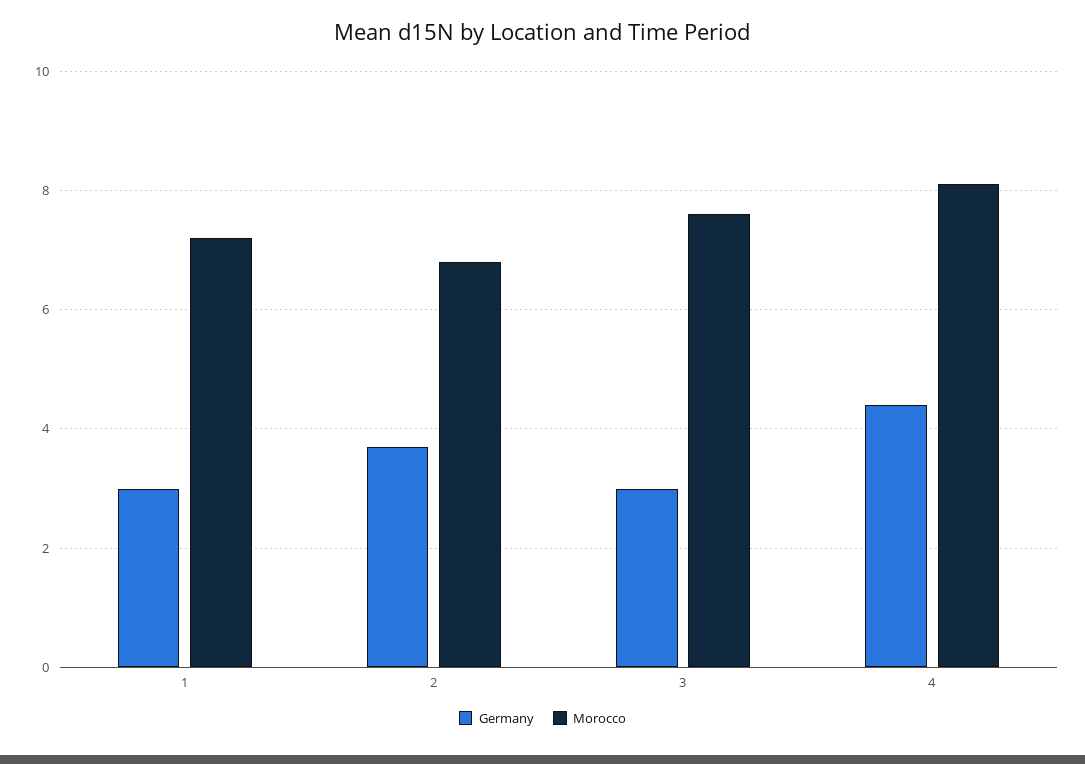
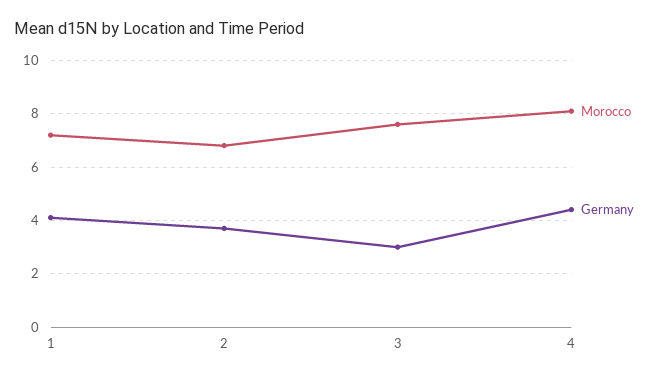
  {
    "Germany": {
-     "1": 3,
+     "1": 4,
      "2": 3.5,
      "3": 3,
      "4": 4.5
    },
    "Morocco": {
      "1": 7,
      "2": 7,
      "3": 7.5,
      "4": 8
    }
  }

